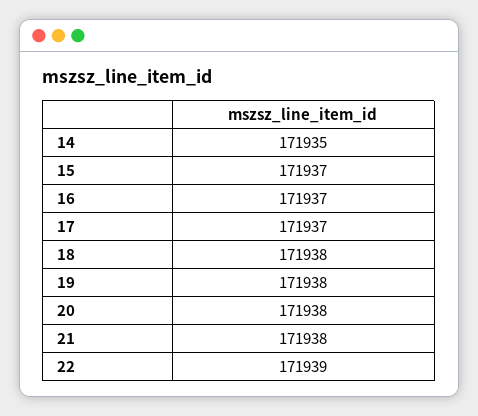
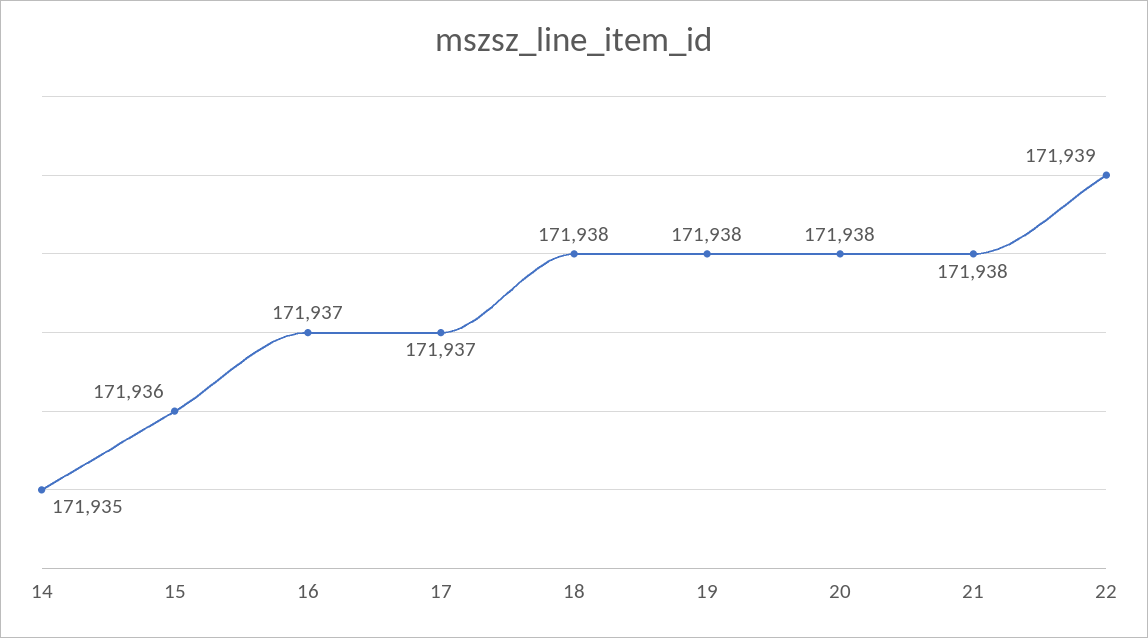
  {
    "14": 171935,
-   "15": 171937,
+   "15": 171936,
    "16": 171937,
    "17": 171937,
    "18": 171938,
    "19": 171938,
    "20": 171938,
    "21": 171938,
    "22": 171939
  }

